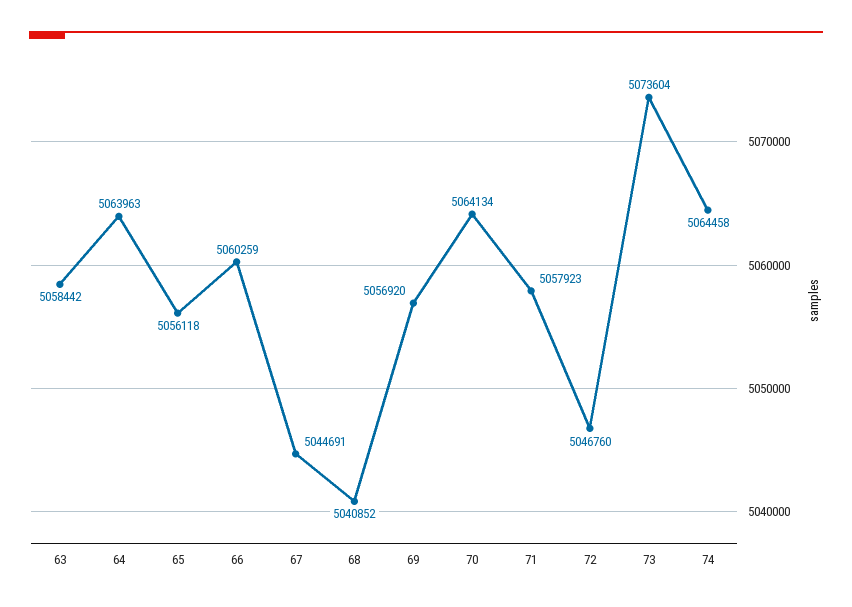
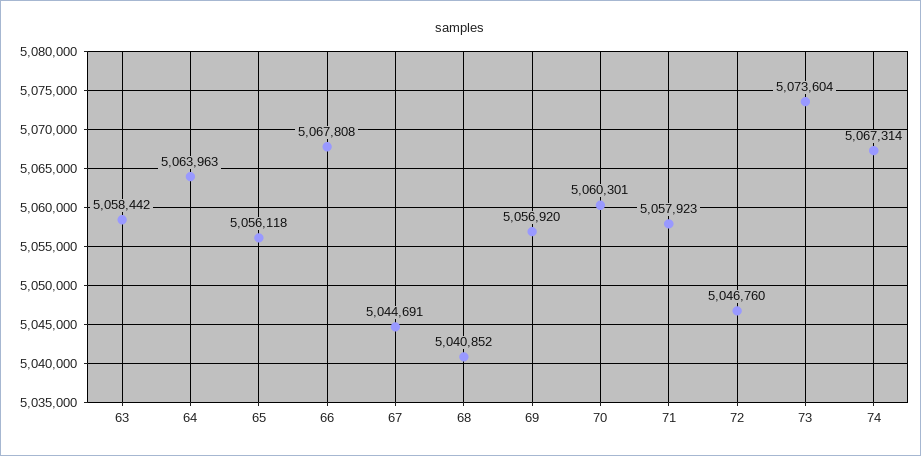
  {
    "63": 5058442,
    "64": 5063963,
    "65": 5056118,
-   "66": 5060259,
+   "66": 5067808,
    "67": 5044691,
    "68": 5040852,
    "69": 5056920,
-   "70": 5064134,
+   "70": 5060301,
    "71": 5057923,
    "72": 5046760,
    "73": 5073604,
-   "74": 5064458
+   "74": 5067314
  }

